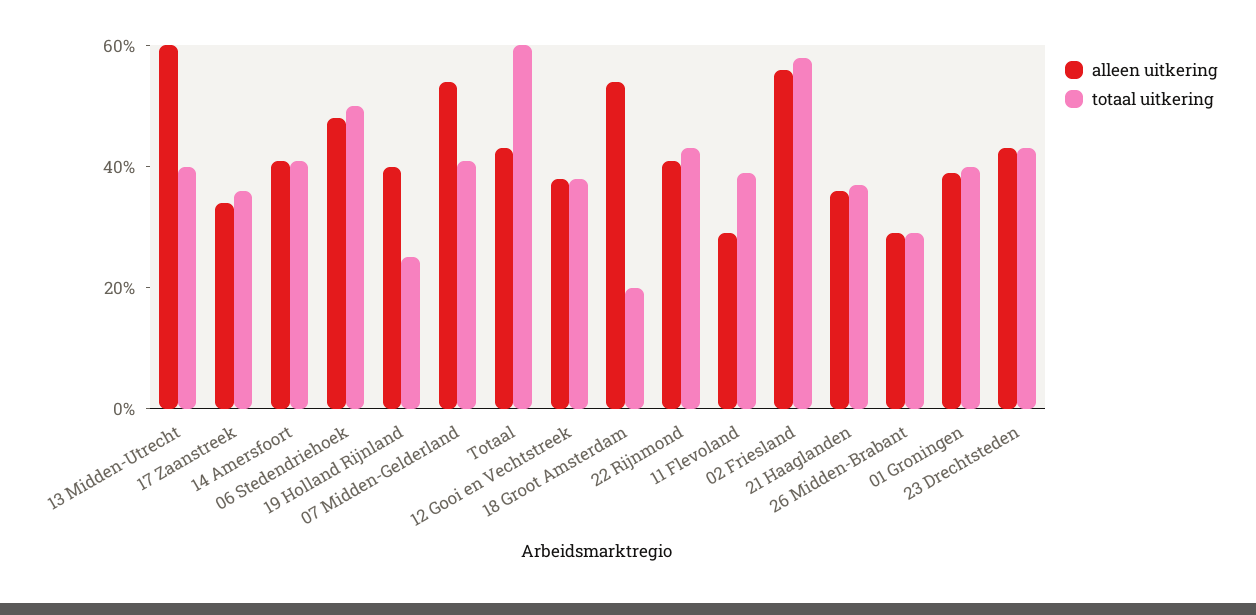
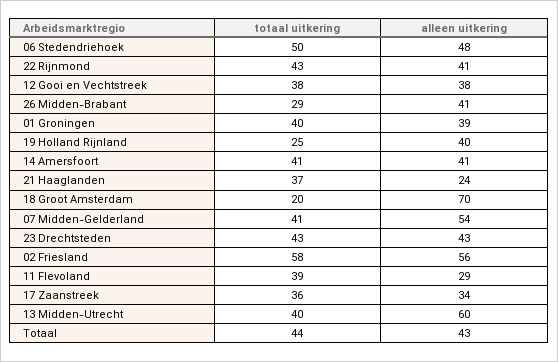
  {
    "alleen uitkering": {
      "13 Midden-Utrecht": 60,
      "17 Zaanstreek": 34,
      "14 Amersfoort": 41,
      "06 Stedendriehoek": 48,
      "19 Holland Rijnland": 40,
      "07 Midden-Gelderland": 54,
      "Totaal": 43,
      "12 Gooi en Vechtstreek": 38,
-     "18 Groot Amsterdam": 55,
+     "18 Groot Amsterdam": 70,
      "22 Rijnmond": 41,
      "11 Flevoland": 29,
      "02 Friesland": 56,
-     "21 Haaglanden": 35,
+     "21 Haaglanden": 24,
-     "26 Midden-Brabant": 30,
+     "26 Midden-Brabant": 41,
      "01 Groningen": 39,
      "23 Drechtsteden": 43
    },
    "totaal uitkering": {
      "13 Midden-Utrecht": 40,
      "17 Zaanstreek": 36,
      "14 Amersfoort": 41,
      "06 Stedendriehoek": 50,
      "19 Holland Rijnland": 25,
      "07 Midden-Gelderland": 41,
-     "Totaal": 60,
+     "Totaal": 44,
      "12 Gooi en Vechtstreek": 38,
      "18 Groot Amsterdam": 20,
      "22 Rijnmond": 43,
      "11 Flevoland": 39,
      "02 Friesland": 58,
      "21 Haaglanden": 37,
      "26 Midden-Brabant": 29,
      "01 Groningen": 40,
      "23 Drechtsteden": 43
    }
  }

